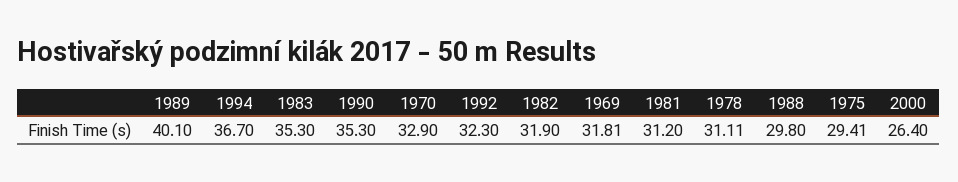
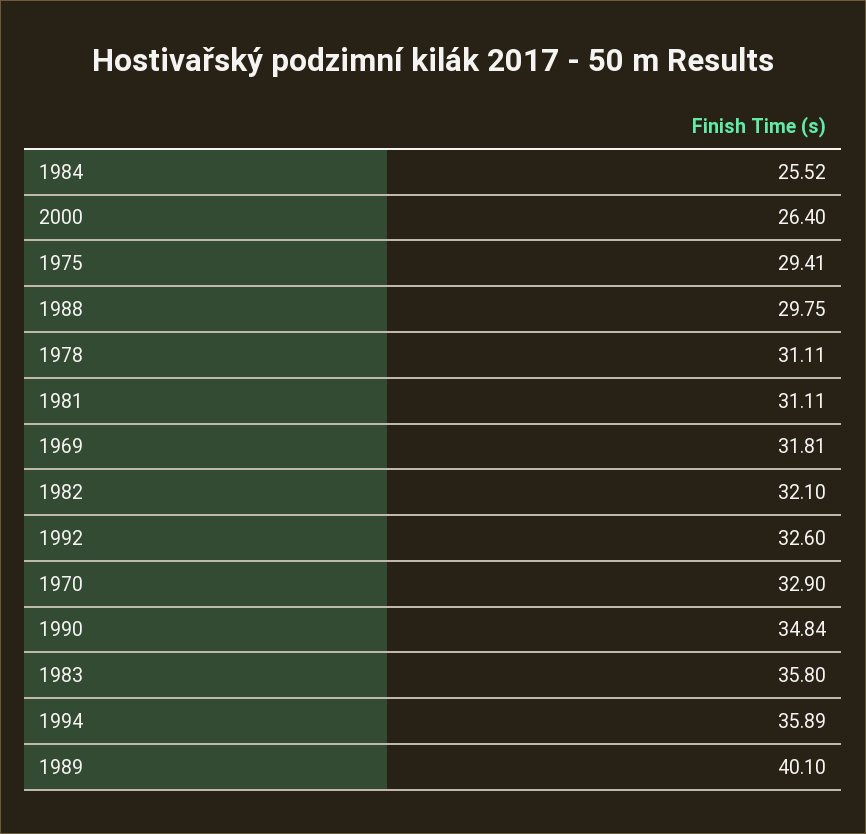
  {
    "1989": 40.1,
-   "1994": 36.7,
+   "1994": 35.89,
-   "1983": 35.3,
+   "1983": 35.8,
-   "1990": 35.3,
+   "1990": 34.84,
    "1970": 32.9,
-   "1992": 32.3,
+   "1992": 32.6,
-   "1982": 31.9,
+   "1982": 32.1,
    "1969": 31.81,
-   "1981": 31.2,
+   "1981": 31.11,
    "1978": 31.11,
-   "1988": 29.8,
+   "1988": 29.75,
    "1975": 29.41,
-   "2000": 26.4
+   "2000": 26.4,
+   "1984": 25.52
  }

